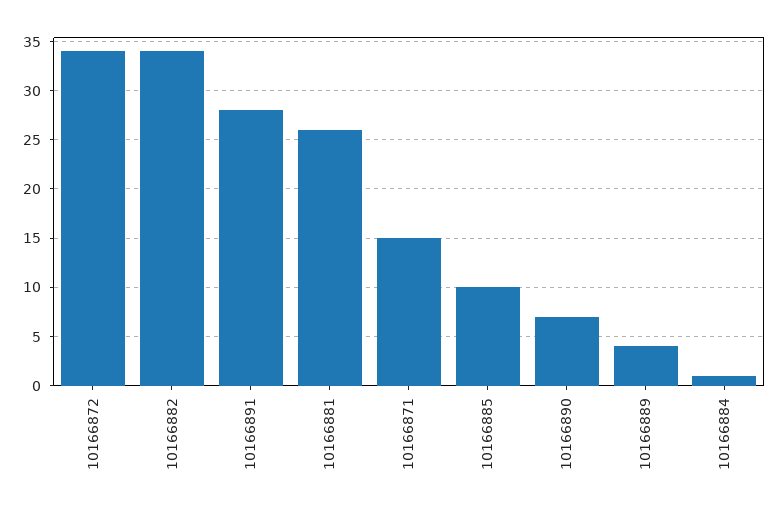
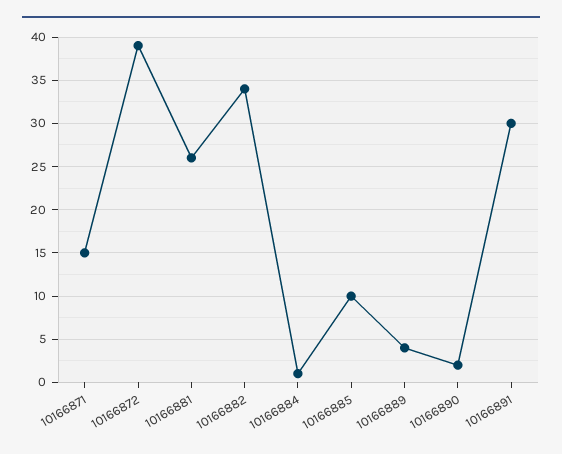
  {
-   "10166872": 34,
+   "10166872": 39,
    "10166882": 34,
-   "10166891": 28,
+   "10166891": 30,
    "10166881": 26,
    "10166871": 15,
    "10166885": 10,
-   "10166890": 7,
+   "10166890": 2,
    "10166889": 4,
    "10166884": 1
  }

